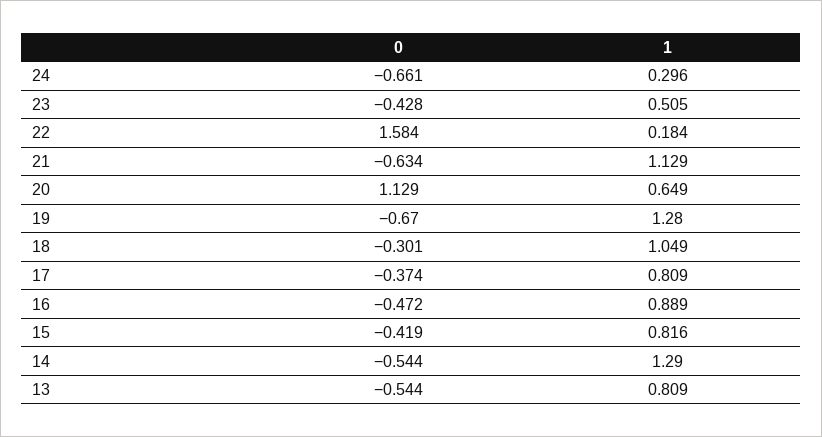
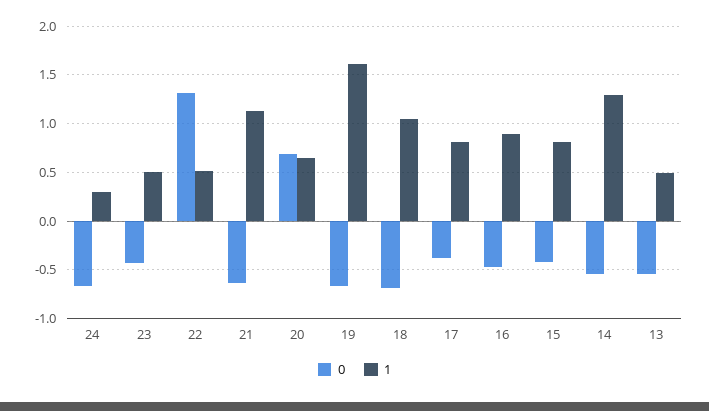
  {
    "0": {
      "24": -0.661,
      "23": -0.428,
-     "22": 1.584,
+     "22": 1.3,
      "21": -0.634,
-     "20": 1.129,
+     "20": 0.7,
      "19": -0.67,
-     "18": -0.301,
+     "18": -0.7,
      "17": -0.374,
      "16": -0.472,
      "15": -0.419,
      "14": -0.544,
      "13": -0.544
    },
    "1": {
      "24": 0.296,
      "23": 0.505,
-     "22": 0.184,
+     "22": 0.5,
      "21": 1.129,
      "20": 0.649,
-     "19": 1.28,
+     "19": 1.6,
      "18": 1.049,
      "17": 0.809,
      "16": 0.889,
      "15": 0.816,
      "14": 1.29,
-     "13": 0.809
+     "13": 0.5
    }
  }

